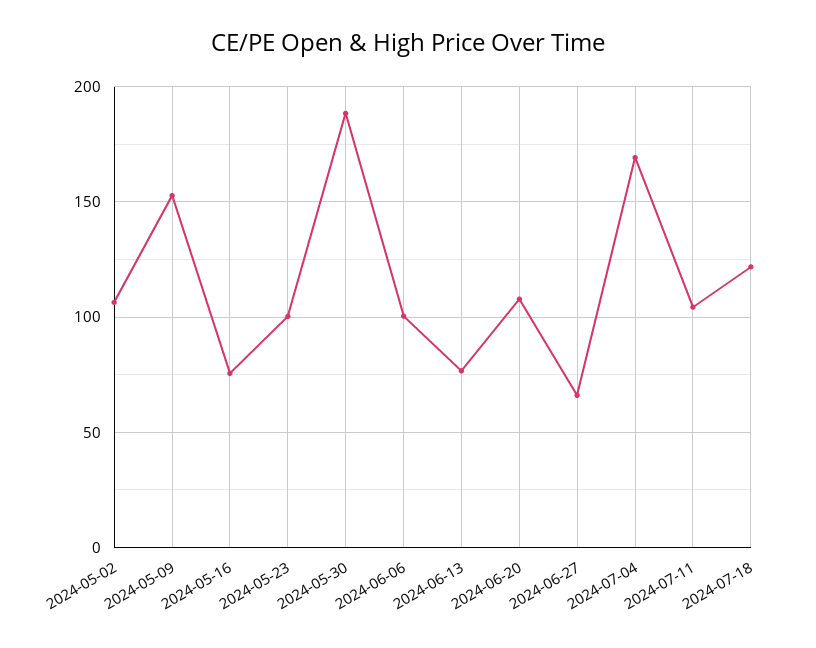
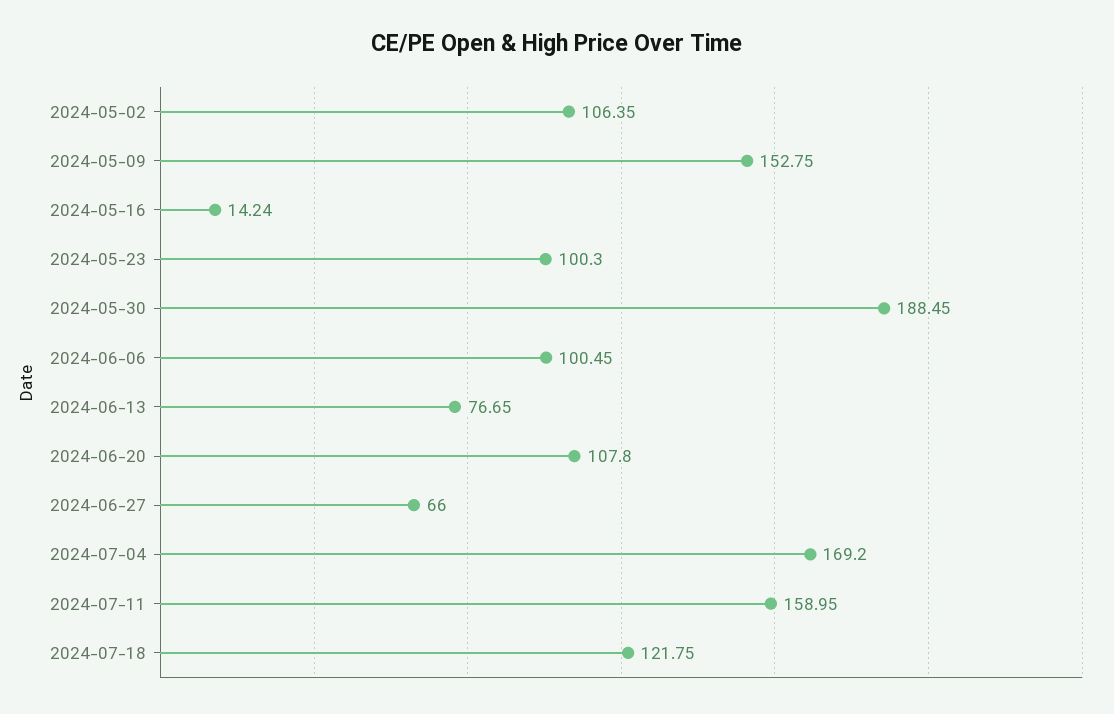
  {
    "2024-05-02": 106.35,
    "2024-05-09": 152.75,
-   "2024-05-16": 75,
+   "2024-05-16": 14.24,
    "2024-05-23": 100.3,
    "2024-05-30": 188.45,
    "2024-06-06": 100.45,
    "2024-06-13": 76.65,
    "2024-06-20": 107.8,
    "2024-06-27": 66,
    "2024-07-04": 169.2,
-   "2024-07-11": 105,
+   "2024-07-11": 158.95,
    "2024-07-18": 121.75
  }

